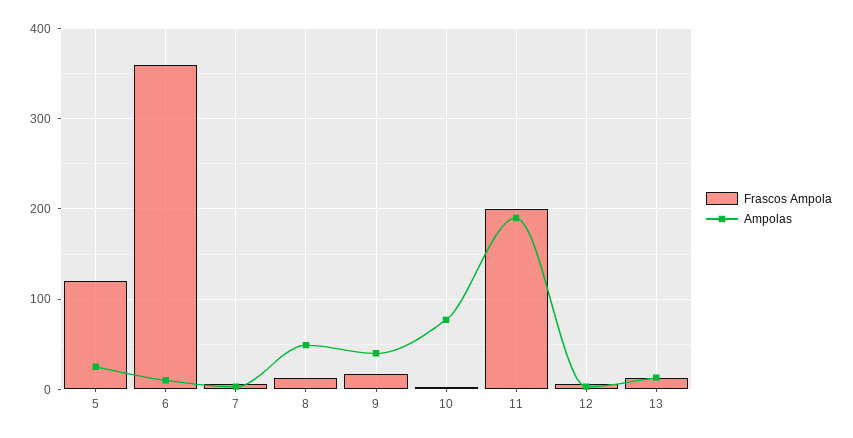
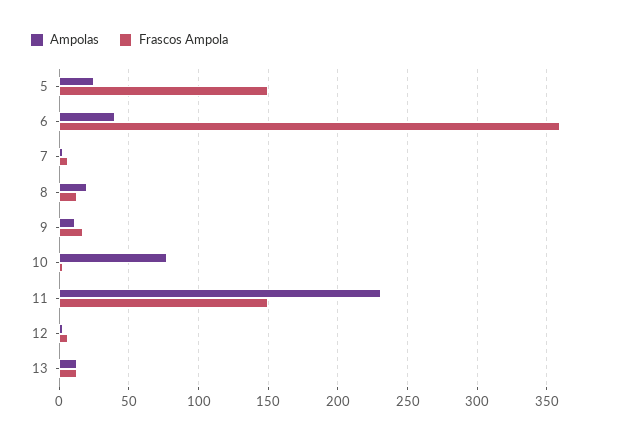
  {
    "Frascos Ampola": {
-     "5": 120,
+     "5": 150,
      "6": 360,
      "7": 5,
      "8": 15,
      "9": 15,
      "10": 5,
-     "11": 200,
+     "11": 150,
      "12": 5,
      "13": 15
    },
    "Ampolas": {
      "5": 25,
-     "6": 10,
+     "6": 40,
      "7": 5,
-     "8": 50,
+     "8": 20,
-     "9": 40,
+     "9": 10,
      "10": 75,
-     "11": 190,
+     "11": 230,
      "12": 5,
      "13": 15
    }
  }

